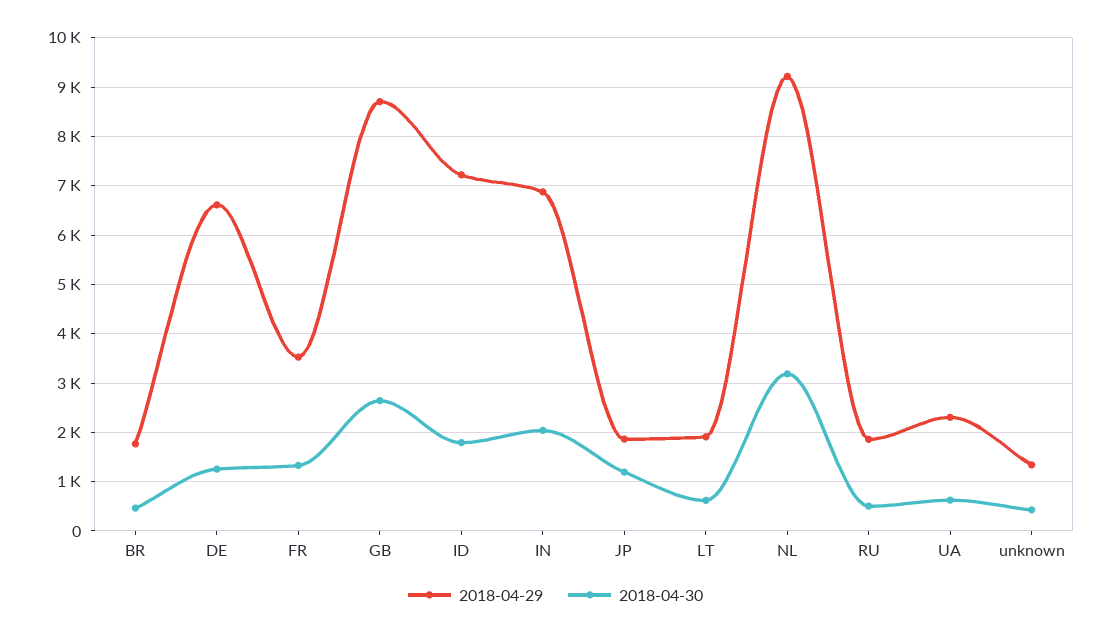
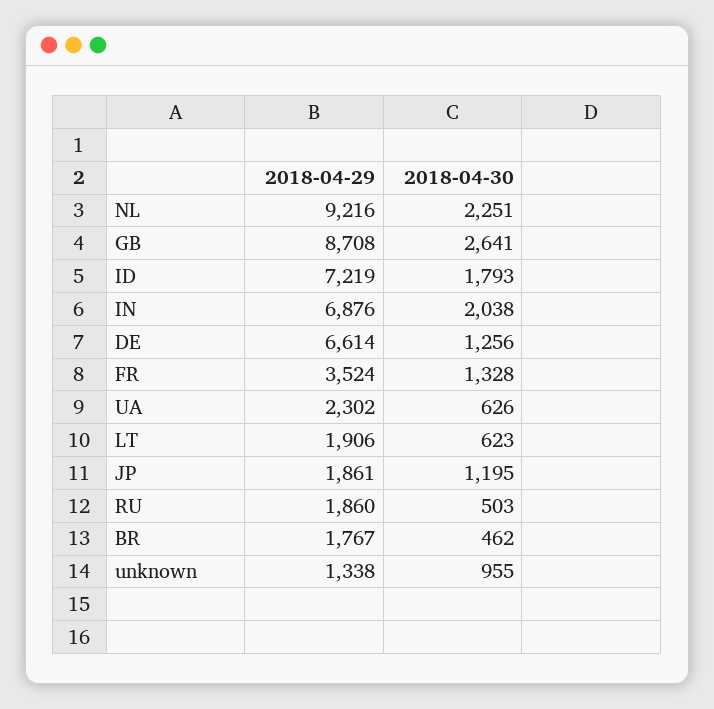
  {
    "2018-04-29": {
      "BR": 1767,
      "DE": 6614,
      "FR": 3524,
      "GB": 8708,
      "ID": 7219,
      "IN": 6876,
      "JP": 1861,
      "LT": 1906,
      "NL": 9216,
      "RU": 1860,
      "UA": 2302,
      "unknown": 1338
    },
    "2018-04-30": {
      "BR": 462,
      "DE": 1256,
      "FR": 1328,
      "GB": 2641,
      "ID": 1793,
      "IN": 2038,
      "JP": 1195,
      "LT": 623,
-     "NL": 3200,
+     "NL": 2251,
      "RU": 503,
      "UA": 626,
-     "unknown": 400
+     "unknown": 955
    }
  }

